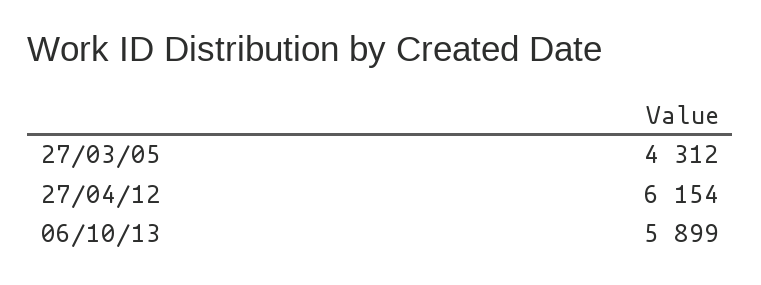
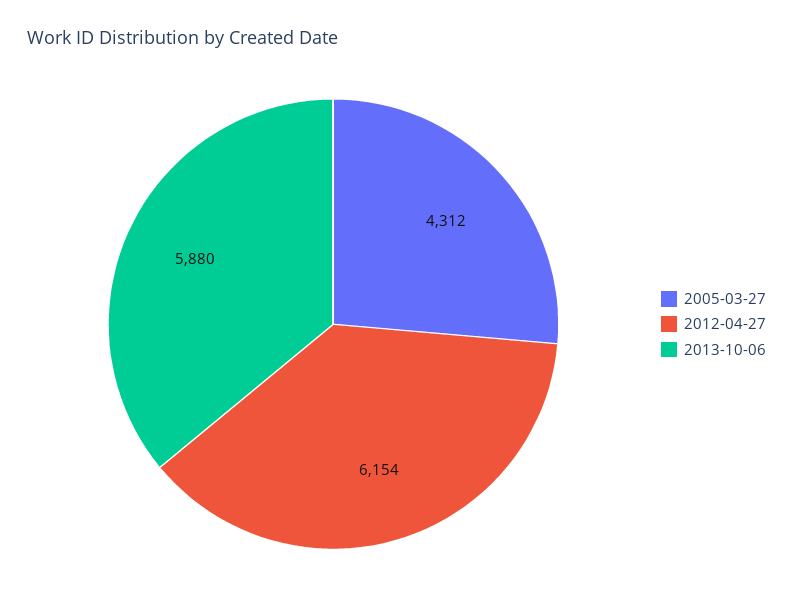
  {
    "27/03/05": 4312,
    "27/04/12": 6154,
-   "06/10/13": 5899
+   "06/10/13": 5880
  }

